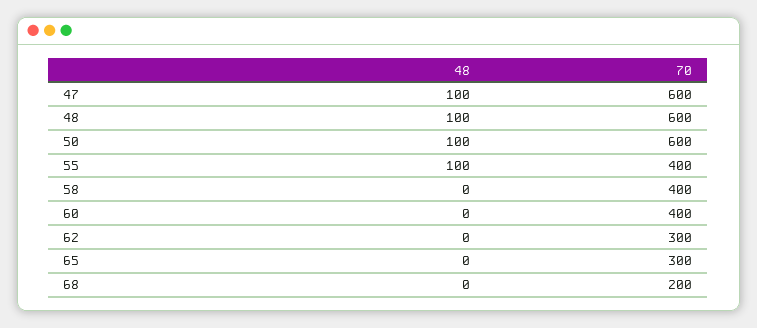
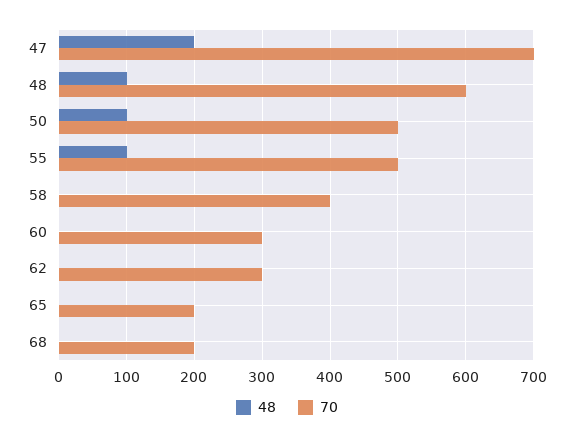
  {
    "48": {
-     "47": 100,
+     "47": 200,
      "48": 100,
      "50": 100,
      "55": 100,
      "58": 0,
      "60": 0,
      "62": 0,
      "65": 0,
      "68": 0
    },
    "70": {
-     "47": 600,
+     "47": 700,
      "48": 600,
-     "50": 600,
+     "50": 500,
-     "55": 400,
+     "55": 500,
      "58": 400,
-     "60": 400,
+     "60": 300,
      "62": 300,
-     "65": 300,
+     "65": 200,
      "68": 200
    }
  }

